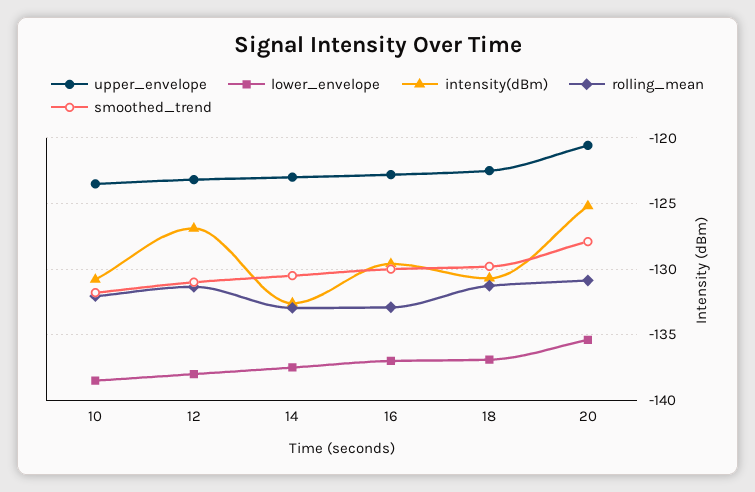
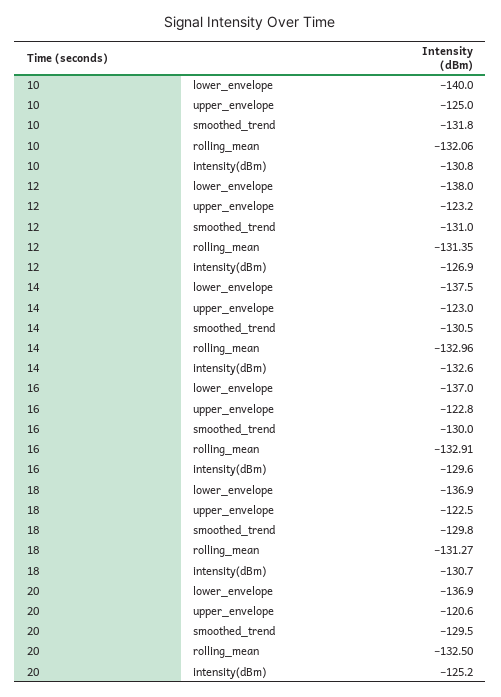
  {
    "upper_envelope": {
-     "10": -123.5,
+     "10": -125,
      "12": -123.2,
      "14": -123,
      "16": -122.8,
      "18": -122.5,
      "20": -120.6
    },
    "lower_envelope": {
-     "10": -138.5,
+     "10": -140,
      "12": -138,
      "14": -137.5,
      "16": -137,
      "18": -136.9,
-     "20": -135.5
+     "20": -136.9
    },
    "intensity(dBm)": {
      "10": -130.8,
      "12": -126.9,
      "14": -132.6,
      "16": -129.6,
      "18": -130.7,
      "20": -125.2
    },
    "rolling_mean": {
      "10": -132.06,
      "12": -131.35,
      "14": -132.96,
      "16": -132.91,
      "18": -131.27,
-     "20": -131
+     "20": -132.5
    },
    "smoothed_trend": {
      "10": -131.8,
      "12": -131,
      "14": -130.5,
      "16": -130,
      "18": -129.8,
-     "20": -128
+     "20": -129.5
    }
  }

